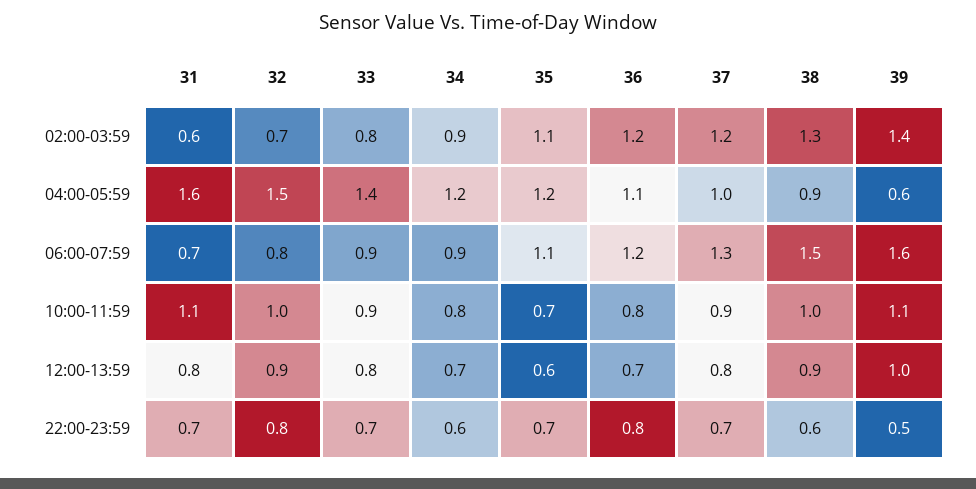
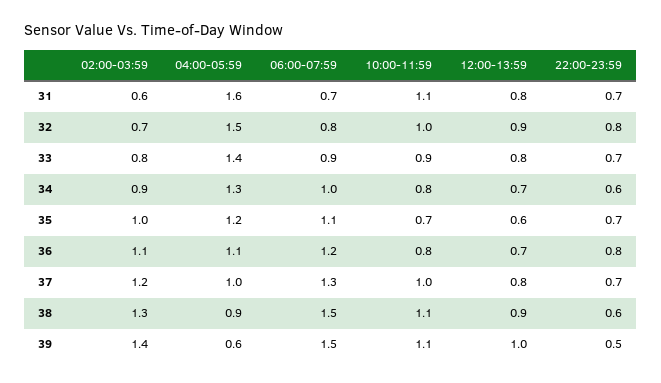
  {
    "31": {
      "02:00-03:59": 0.6,
      "04:00-05:59": 1.6,
      "06:00-07:59": 0.7,
      "10:00-11:59": 1.1,
      "12:00-13:59": 0.8,
      "22:00-23:59": 0.7
    },
    "32": {
      "02:00-03:59": 0.7,
      "04:00-05:59": 1.5,
      "06:00-07:59": 0.8,
      "10:00-11:59": 1,
      "12:00-13:59": 0.9,
      "22:00-23:59": 0.8
    },
    "33": {
      "02:00-03:59": 0.8,
      "04:00-05:59": 1.4,
      "06:00-07:59": 0.9,
      "10:00-11:59": 0.9,
      "12:00-13:59": 0.8,
      "22:00-23:59": 0.7
    },
    "34": {
      "02:00-03:59": 0.9,
-     "04:00-05:59": 1.2,
+     "04:00-05:59": 1.3,
-     "06:00-07:59": 0.9,
+     "06:00-07:59": 1,
      "10:00-11:59": 0.8,
      "12:00-13:59": 0.7,
      "22:00-23:59": 0.6
    },
    "35": {
-     "02:00-03:59": 1.1,
+     "02:00-03:59": 1,
      "04:00-05:59": 1.2,
      "06:00-07:59": 1.1,
      "10:00-11:59": 0.7,
      "12:00-13:59": 0.6,
      "22:00-23:59": 0.7
    },
    "36": {
-     "02:00-03:59": 1.2,
+     "02:00-03:59": 1.1,
      "04:00-05:59": 1.1,
      "06:00-07:59": 1.2,
      "10:00-11:59": 0.8,
      "12:00-13:59": 0.7,
      "22:00-23:59": 0.8
    },
    "37": {
      "02:00-03:59": 1.2,
      "04:00-05:59": 1,
      "06:00-07:59": 1.3,
-     "10:00-11:59": 0.9,
+     "10:00-11:59": 1,
      "12:00-13:59": 0.8,
      "22:00-23:59": 0.7
    },
    "38": {
      "02:00-03:59": 1.3,
      "04:00-05:59": 0.9,
      "06:00-07:59": 1.5,
-     "10:00-11:59": 1,
+     "10:00-11:59": 1.1,
      "12:00-13:59": 0.9,
      "22:00-23:59": 0.6
    },
    "39": {
      "02:00-03:59": 1.4,
      "04:00-05:59": 0.6,
-     "06:00-07:59": 1.6,
+     "06:00-07:59": 1.5,
      "10:00-11:59": 1.1,
      "12:00-13:59": 1,
      "22:00-23:59": 0.5
    }
  }

